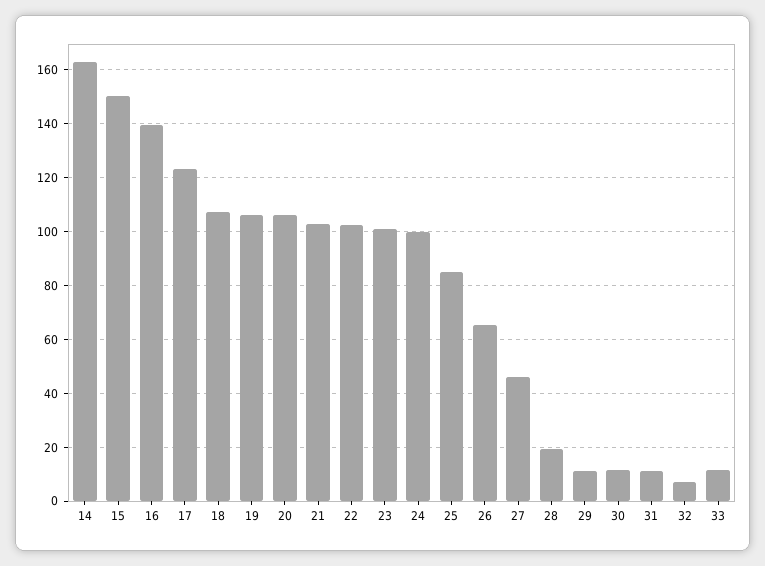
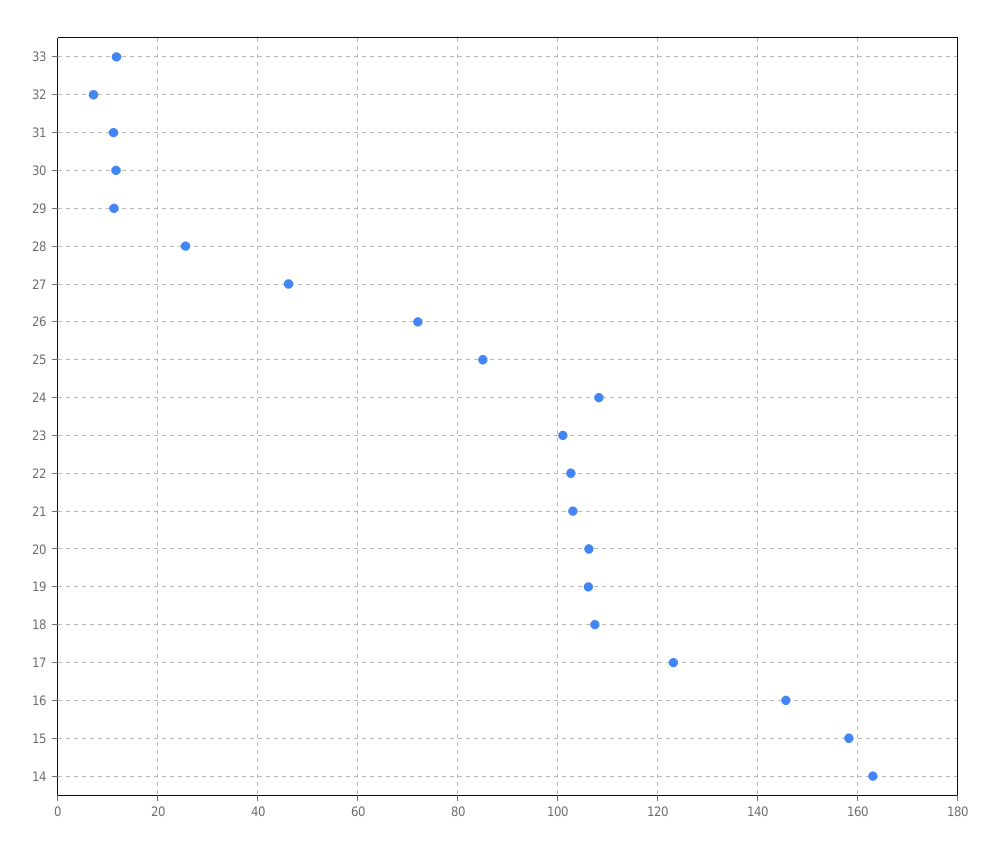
  {
    "14": 164,
-   "15": 150,
+   "15": 158,
-   "16": 140,
+   "16": 146,
    "17": 124,
    "18": 108,
    "19": 106,
    "20": 106,
    "21": 104,
    "22": 102,
    "23": 102,
-   "24": 100,
+   "24": 108,
    "25": 86,
-   "26": 65,
+   "26": 72,
    "27": 46,
-   "28": 20,
+   "28": 26,
    "29": 12,
    "30": 12,
    "31": 12,
    "32": 8,
    "33": 12
  }

